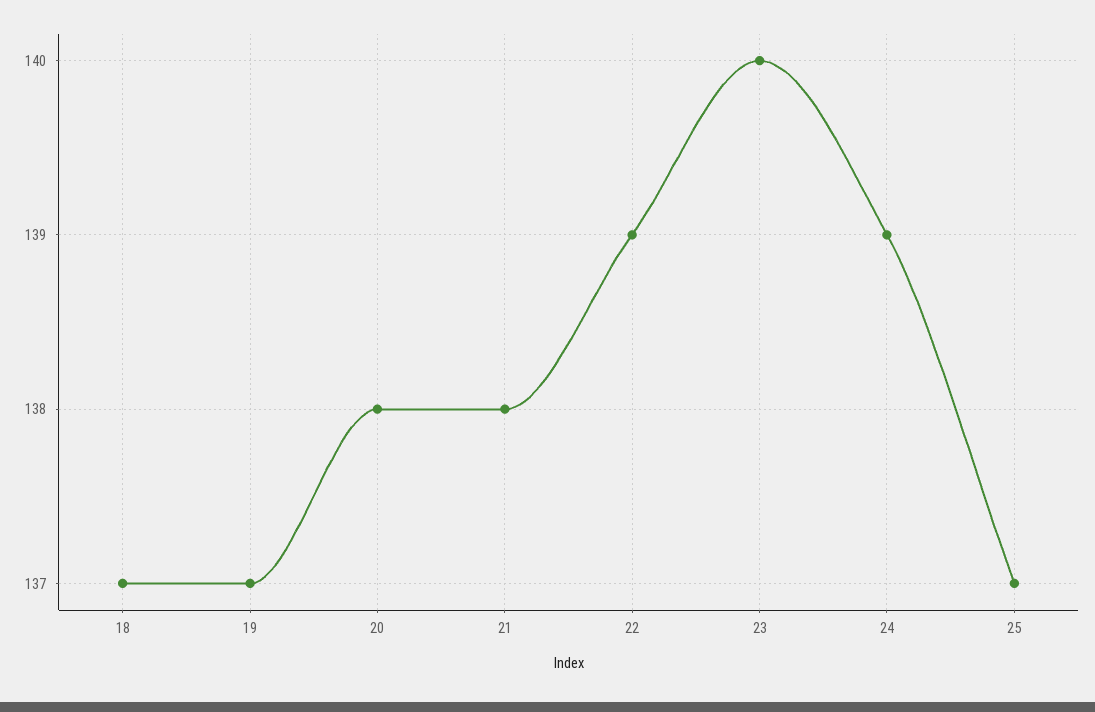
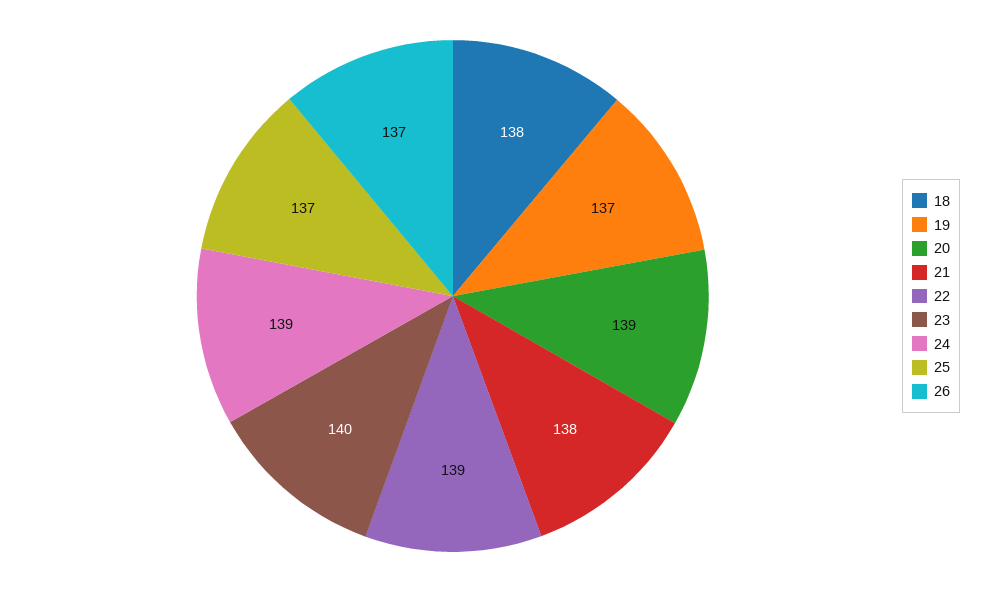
  {
-   "18": 137,
+   "18": 138,
    "19": 137,
-   "20": 138,
+   "20": 139,
    "21": 138,
    "22": 139,
    "23": 140,
    "24": 139,
-   "25": 137
+   "25": 137,
+   "26": 137
  }

